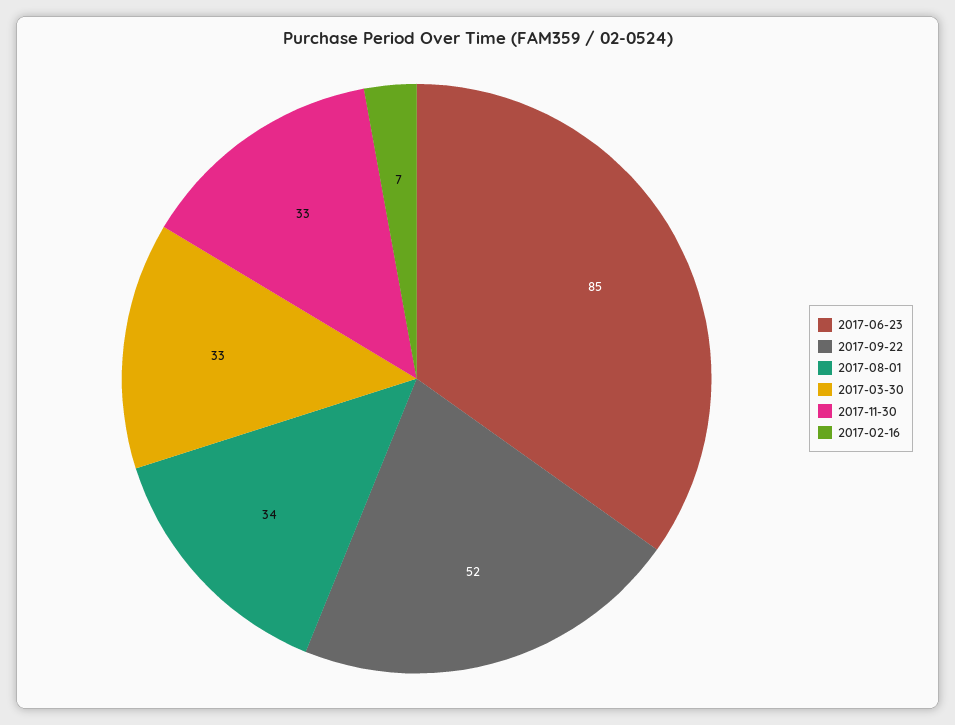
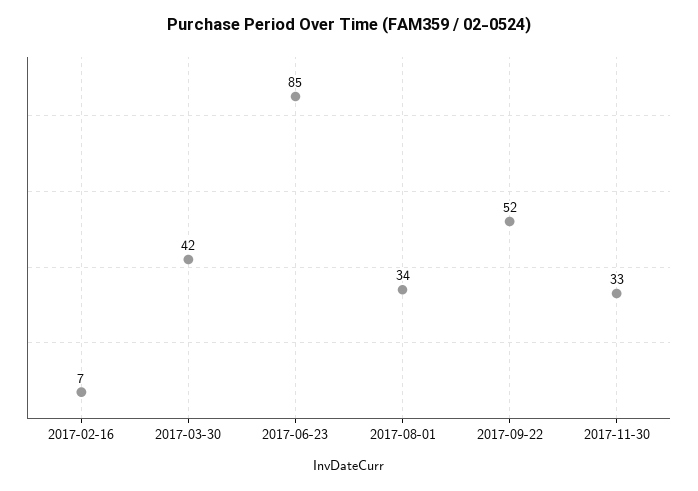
  {
    "2017-06-23": 85,
    "2017-09-22": 52,
    "2017-08-01": 34,
-   "2017-03-30": 33,
+   "2017-03-30": 42,
    "2017-11-30": 33,
    "2017-02-16": 7
  }

